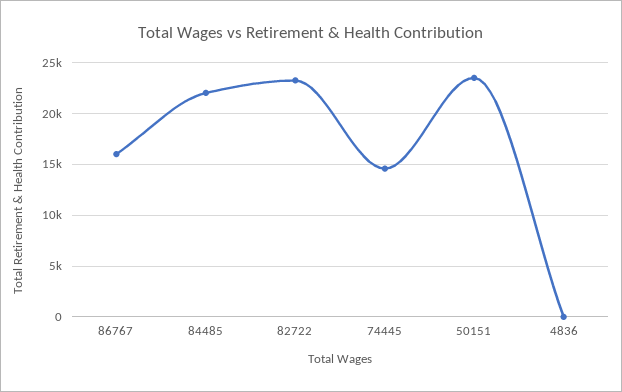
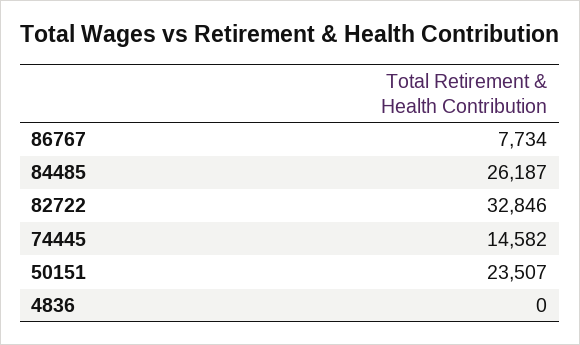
  {
-   "86767": 16000,
+   "86767": 7734,
-   "84485": 22000,
+   "84485": 26187,
-   "82722": 23000,
+   "82722": 32846,
    "74445": 14582,
    "50151": 23507,
    "4836": 0
  }

